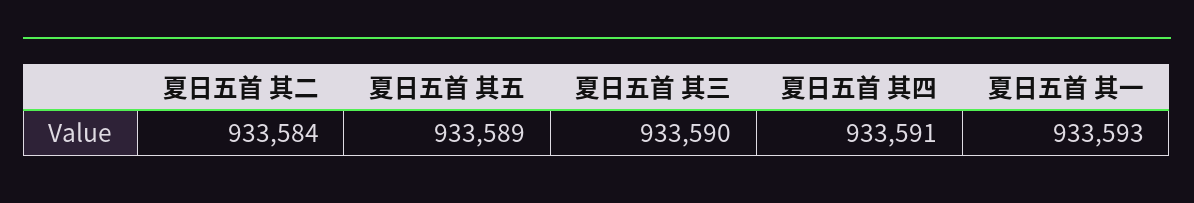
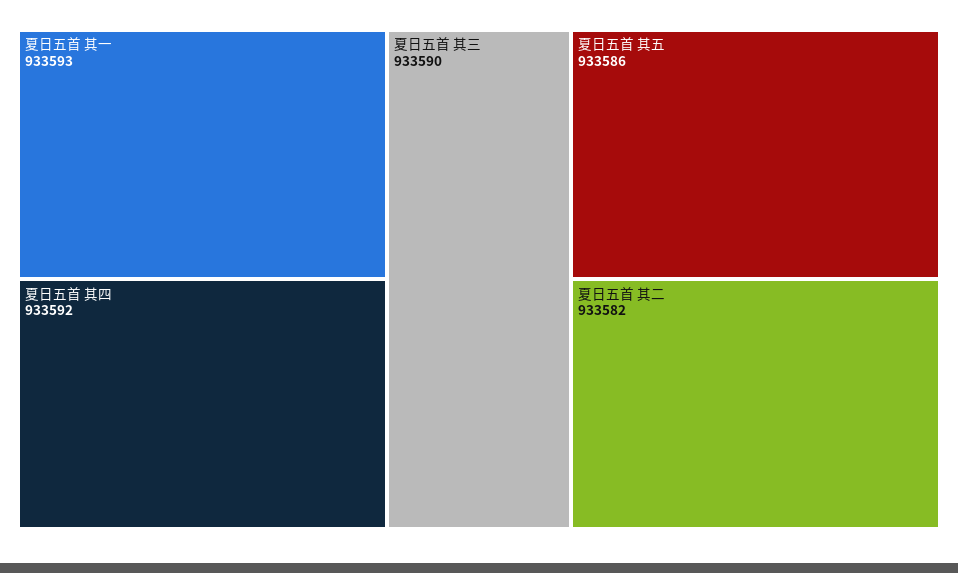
  {
-   "夏日五首 其二": 933584,
+   "夏日五首 其二": 933582,
-   "夏日五首 其五": 933589,
+   "夏日五首 其五": 933586,
    "夏日五首 其三": 933590,
-   "夏日五首 其四": 933591,
+   "夏日五首 其四": 933592,
    "夏日五首 其一": 933593
  }

